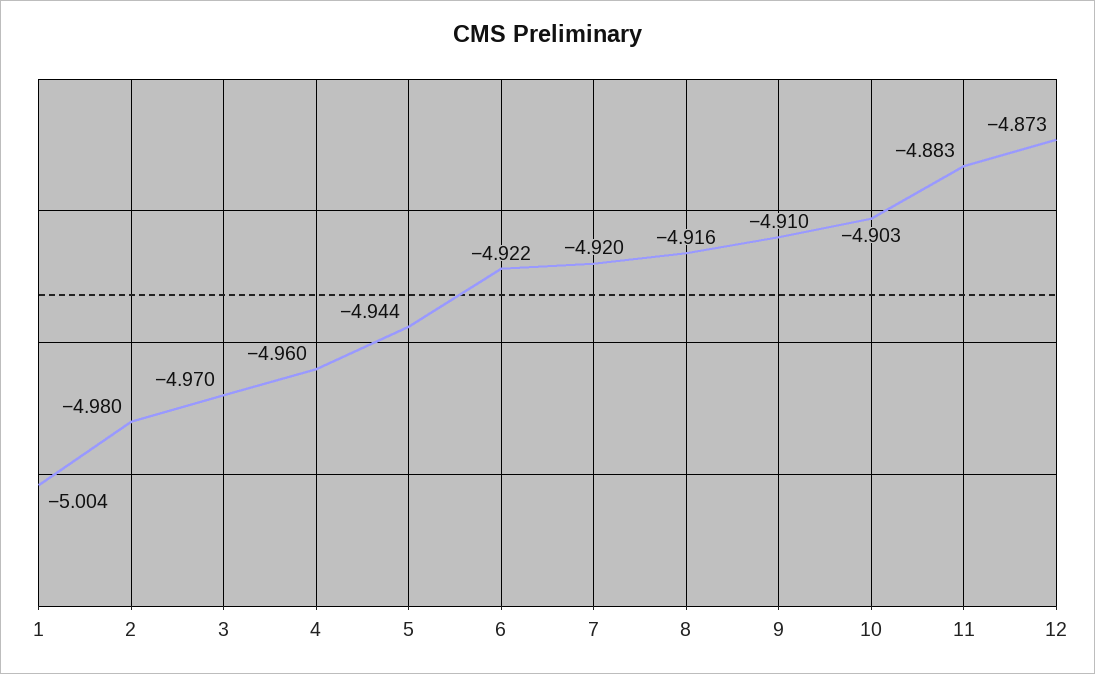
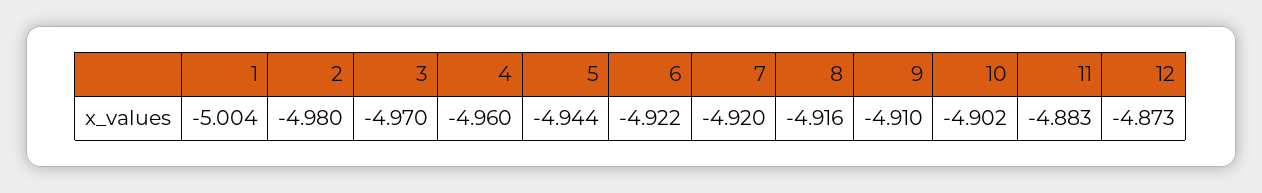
  {
    "1": -5.004,
    "2": -4.98,
    "3": -4.97,
    "4": -4.96,
    "5": -4.944,
    "6": -4.922,
    "7": -4.92,
    "8": -4.916,
    "9": -4.91,
-   "10": -4.903,
+   "10": -4.902,
    "11": -4.883,
    "12": -4.873
  }

